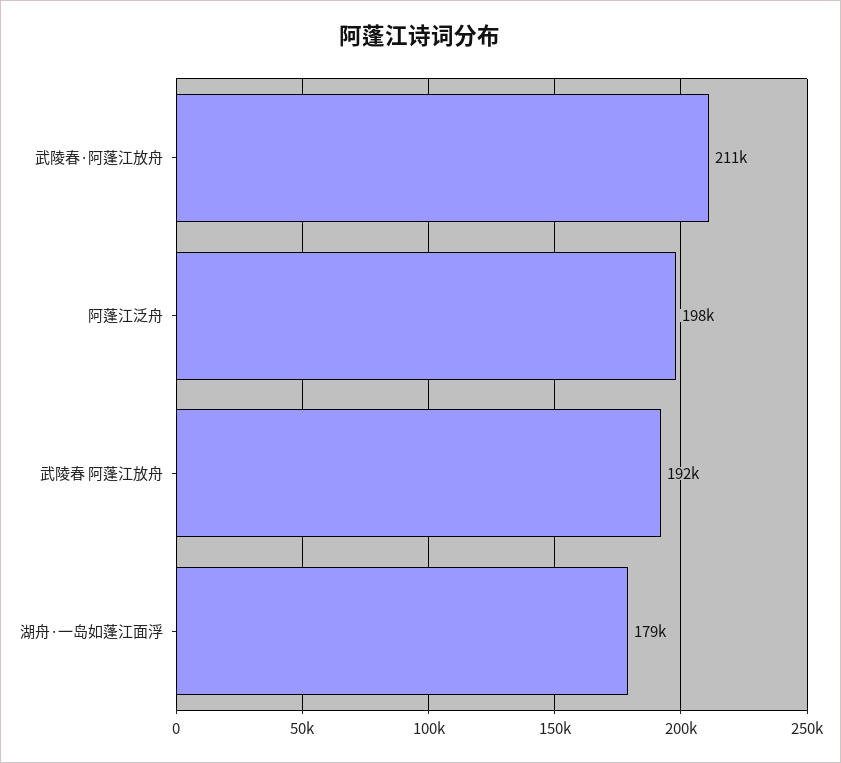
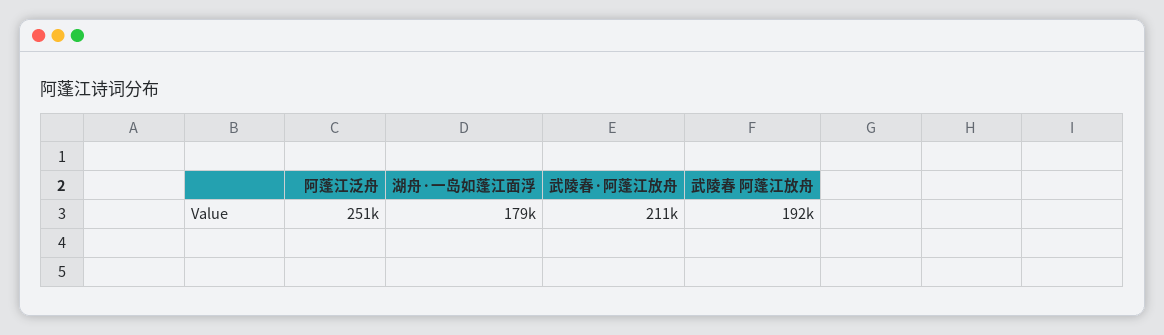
  {
    "武陵春·阿蓬江放舟": 211000,
-   "阿蓬江泛舟": 198000,
+   "阿蓬江泛舟": 251000,
    "武陵春 阿蓬江放舟": 192000,
    "湖舟·一岛如蓬江面浮": 179000
  }

